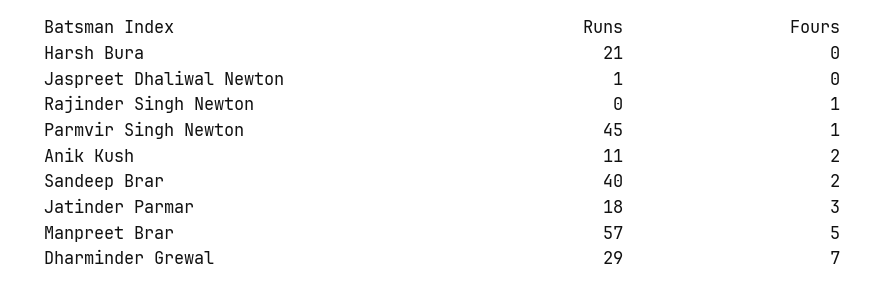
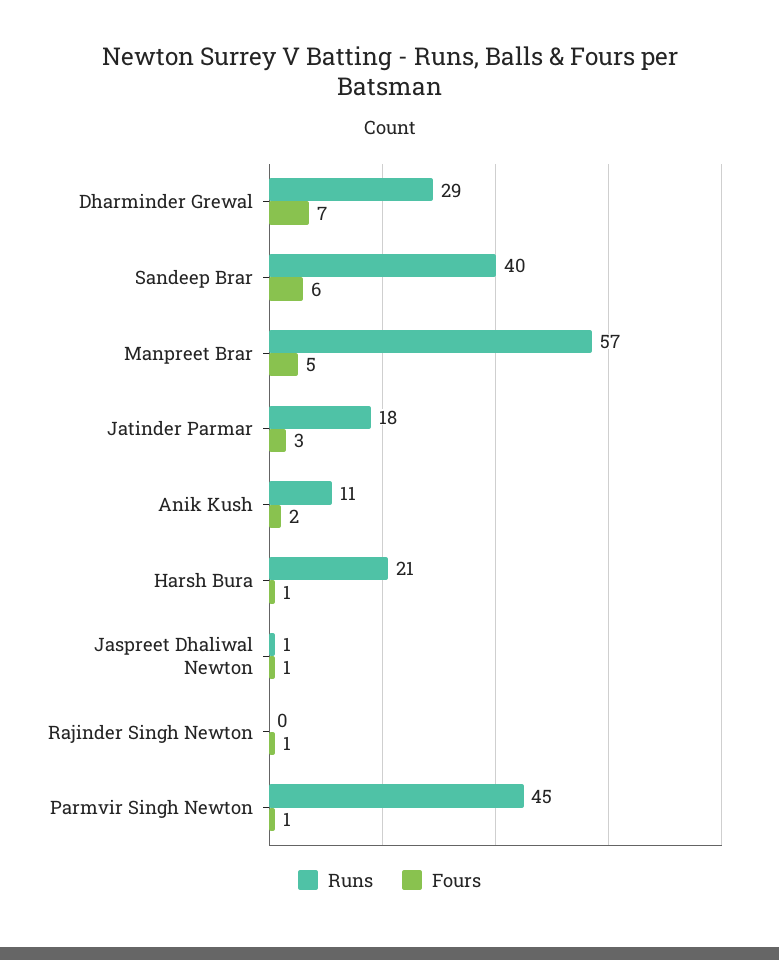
  {
    "Runs": {
      "Harsh Bura": 21,
      "Jaspreet Dhaliwal Newton": 1,
      "Rajinder Singh Newton": 0,
      "Parmvir Singh Newton": 45,
      "Anik Kush": 11,
      "Sandeep Brar": 40,
      "Jatinder Parmar": 18,
      "Manpreet Brar": 57,
      "Dharminder Grewal": 29
    },
    "Fours": {
-     "Harsh Bura": 0,
+     "Harsh Bura": 1,
-     "Jaspreet Dhaliwal Newton": 0,
+     "Jaspreet Dhaliwal Newton": 1,
      "Rajinder Singh Newton": 1,
      "Parmvir Singh Newton": 1,
      "Anik Kush": 2,
-     "Sandeep Brar": 2,
+     "Sandeep Brar": 6,
      "Jatinder Parmar": 3,
      "Manpreet Brar": 5,
      "Dharminder Grewal": 7
    }
  }

